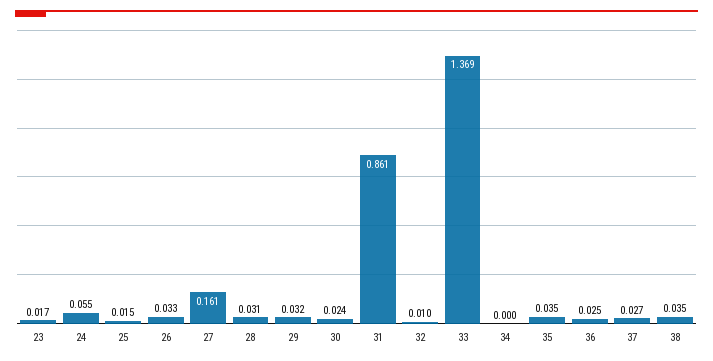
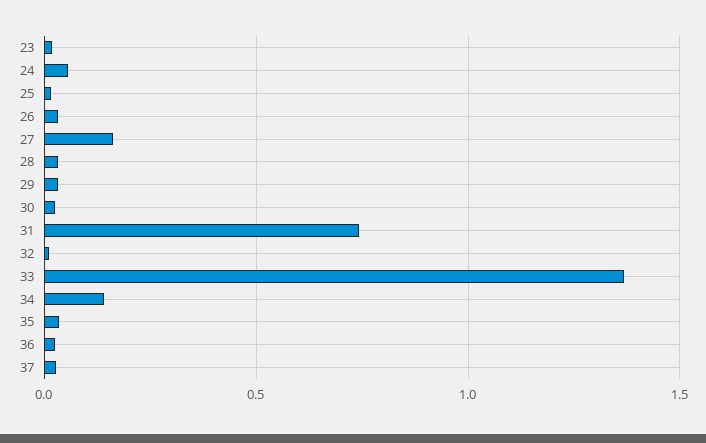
  {
    "23": 0.017,
    "24": 0.055,
    "25": 0.015,
    "26": 0.033,
    "27": 0.161,
    "28": 0.031,
    "29": 0.032,
    "30": 0.024,
-   "31": 0.861,
+   "31": 0.75,
    "32": 0.01,
    "33": 1.369,
-   "34": 0,
+   "34": 0.15,
    "35": 0.035,
    "36": 0.025,
-   "37": 0.027,
+   "37": 0.027
-   "38": 0.035
  }

